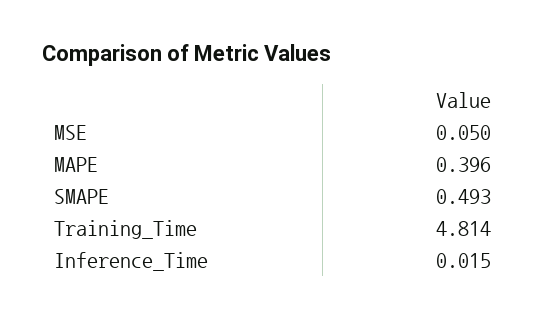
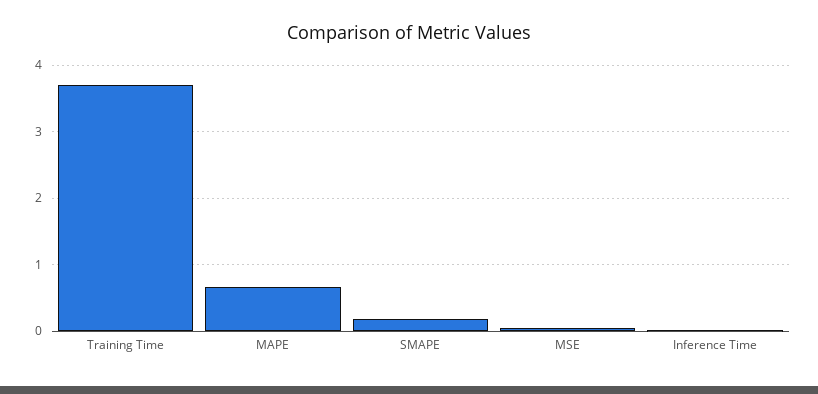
  {
    "MSE": 0.05,
-   "MAPE": 0.396,
+   "MAPE": 0.7,
-   "SMAPE": 0.493,
+   "SMAPE": 0.2,
-   "Training_Time": 4.814,
+   "Training_Time": 3.7,
    "Inference_Time": 0.015
  }

